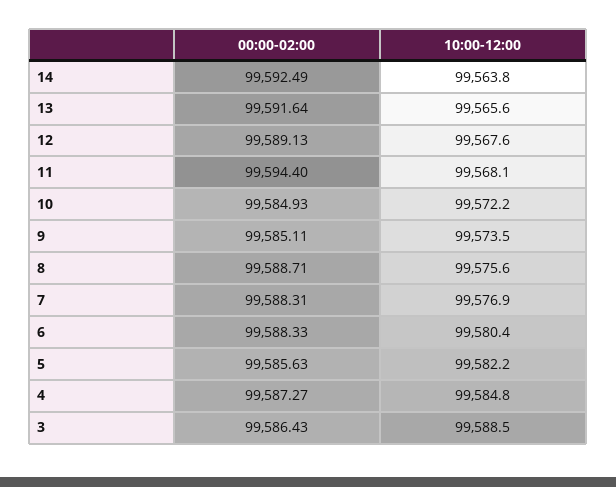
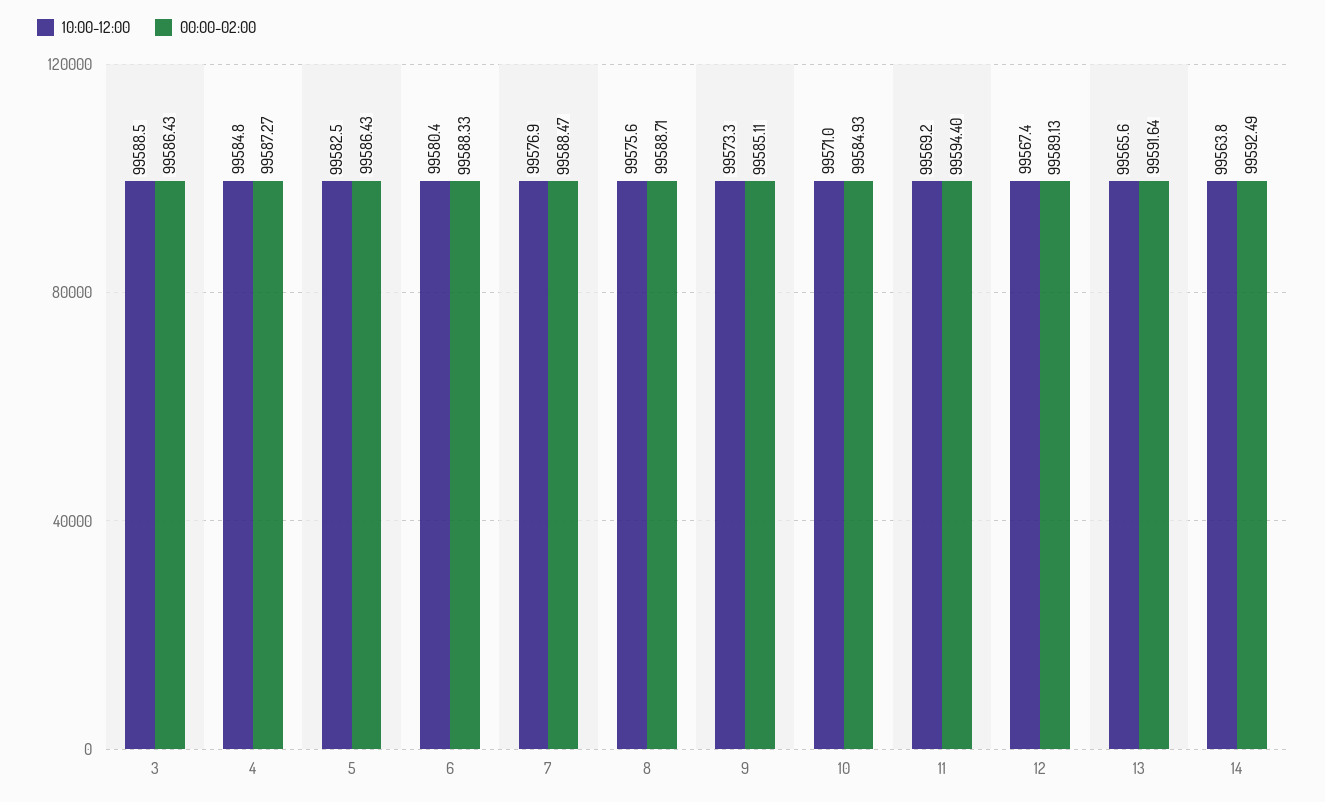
  {
    "00:00-02:00": {
      "14": 99592.49,
      "13": 99591.64,
      "12": 99589.13,
      "11": 99594.4,
      "10": 99584.93,
      "9": 99585.11,
      "8": 99588.71,
-     "7": 99588.31,
+     "7": 99588.47,
      "6": 99588.33,
-     "5": 99585.63,
+     "5": 99586.43,
      "4": 99587.27,
      "3": 99586.43
    },
    "10:00-12:00": {
      "14": 99563.8,
      "13": 99565.6,
-     "12": 99567.6,
+     "12": 99567.4,
-     "11": 99568.1,
+     "11": 99569.2,
-     "10": 99572.2,
+     "10": 99571,
-     "9": 99573.5,
+     "9": 99573.3,
      "8": 99575.6,
      "7": 99576.9,
      "6": 99580.4,
-     "5": 99582.2,
+     "5": 99582.5,
      "4": 99584.8,
      "3": 99588.5
    }
  }

